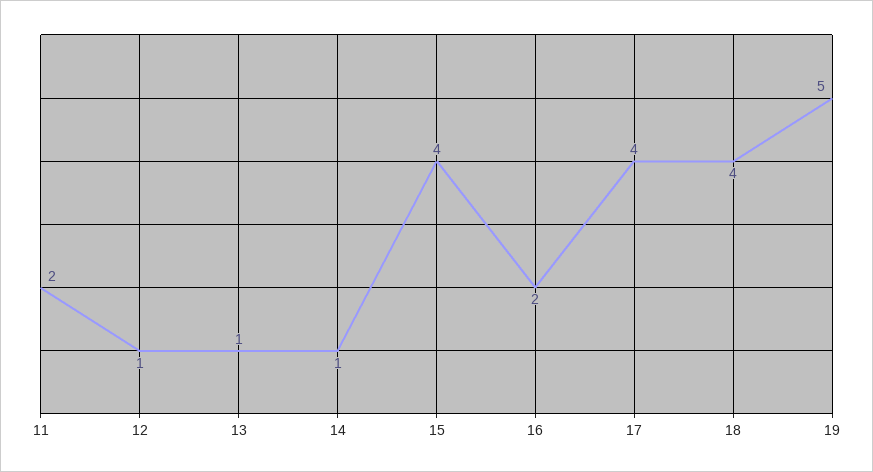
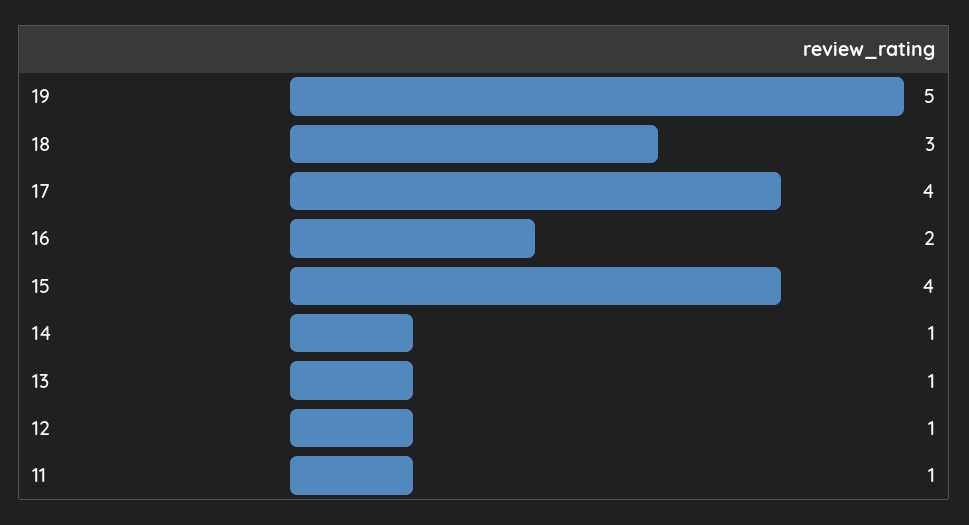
  {
-   "11": 2,
+   "11": 1,
    "12": 1,
    "13": 1,
    "14": 1,
    "15": 4,
    "16": 2,
    "17": 4,
-   "18": 4,
+   "18": 3,
    "19": 5
  }

